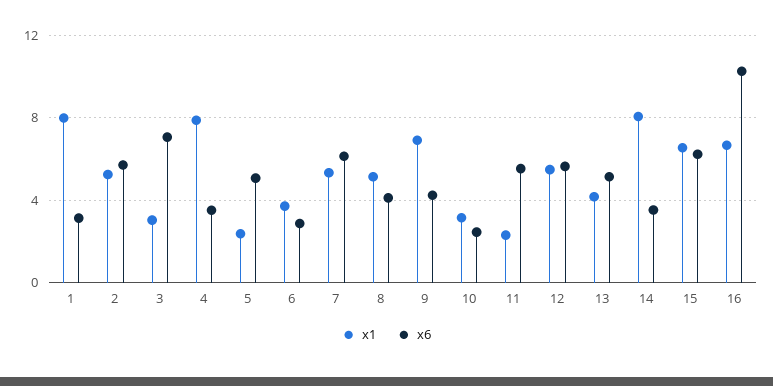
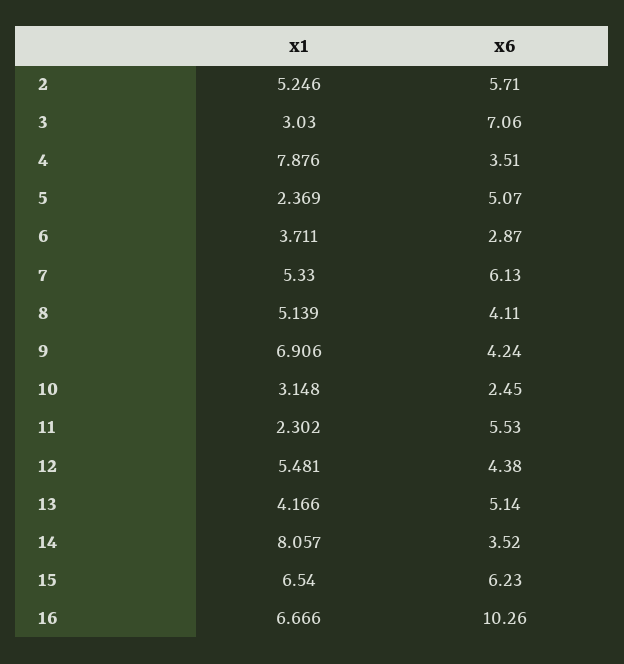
  {
    "x1": {
-     "1": 8,
      "2": 5.246,
      "3": 3.03,
      "4": 7.876,
      "5": 2.369,
      "6": 3.711,
      "7": 5.33,
      "8": 5.139,
      "9": 6.906,
      "10": 3.148,
      "11": 2.302,
      "12": 5.481,
      "13": 4.166,
      "14": 8.057,
      "15": 6.54,
      "16": 6.666
    },
    "x6": {
-     "1": 3,
      "2": 5.71,
      "3": 7.06,
      "4": 3.51,
      "5": 5.07,
      "6": 2.87,
      "7": 6.13,
      "8": 4.11,
      "9": 4.24,
      "10": 2.45,
      "11": 5.53,
-     "12": 5.5,
+     "12": 4.38,
      "13": 5.14,
      "14": 3.52,
      "15": 6.23,
      "16": 10.26
    }
  }

